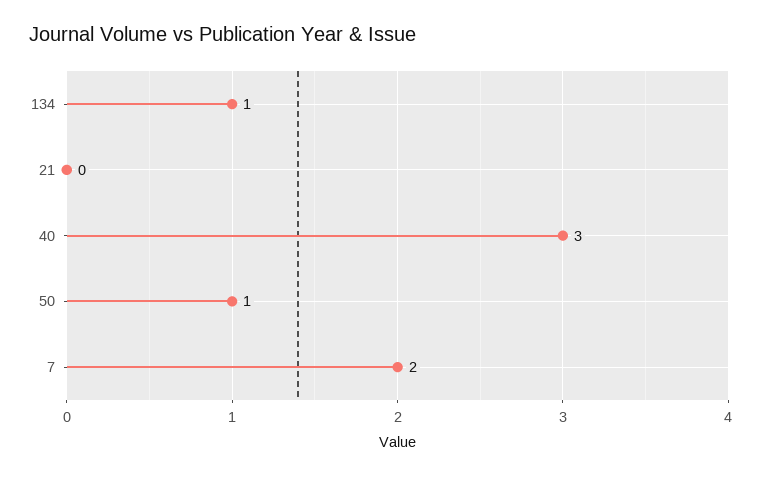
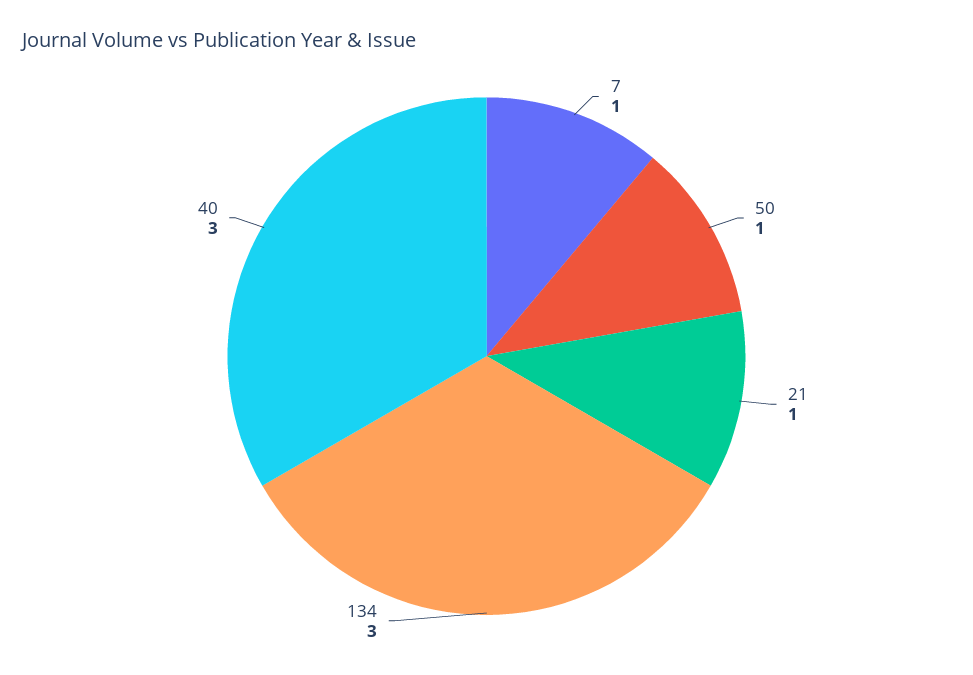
  {
-   "134": 1,
+   "134": 3,
-   "21": 0,
+   "21": 1,
    "40": 3,
    "50": 1,
-   "7": 2
+   "7": 1
  }

